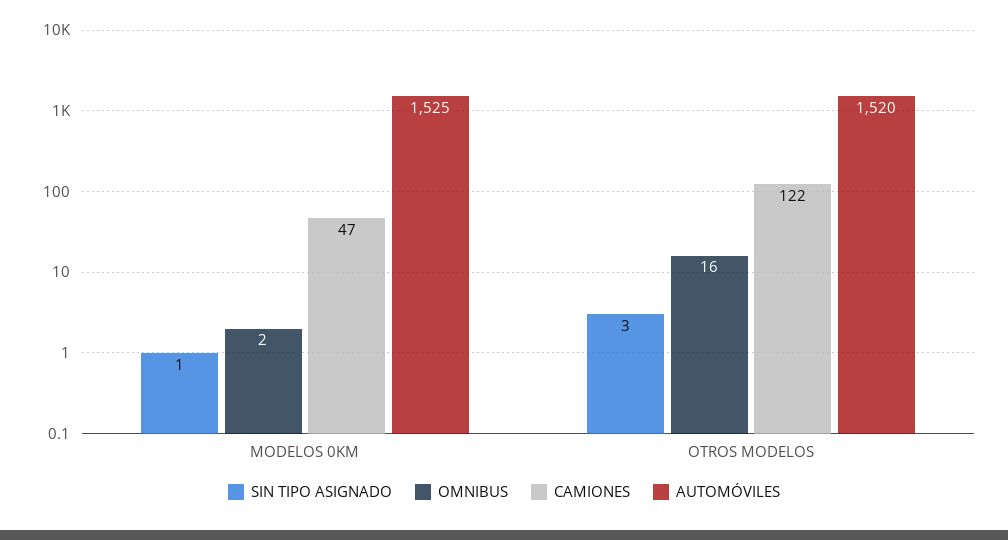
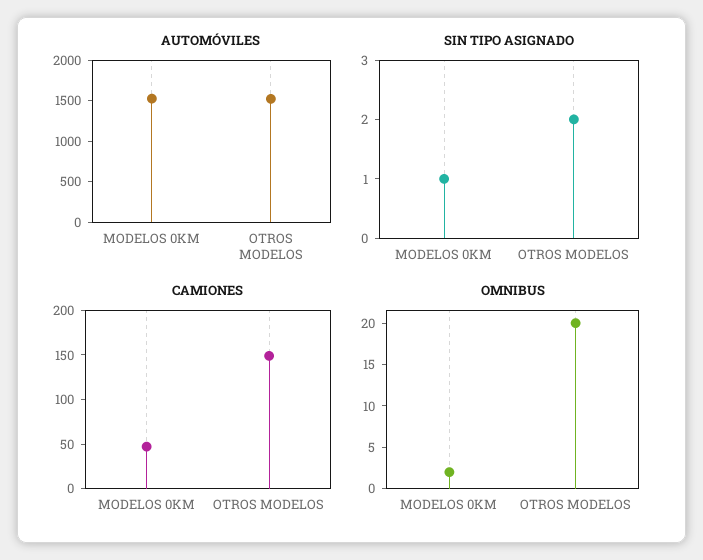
  {
    "SIN TIPO ASIGNADO": {
      "MODELOS 0KM": 1,
-     "OTROS MODELOS": 3
+     "OTROS MODELOS": 2
    },
    "OMNIBUS": {
      "MODELOS 0KM": 2,
-     "OTROS MODELOS": 16
+     "OTROS MODELOS": 20
    },
    "CAMIONES": {
      "MODELOS 0KM": 47,
-     "OTROS MODELOS": 122
+     "OTROS MODELOS": 150
    },
    "AUTOMÓVILES": {
      "MODELOS 0KM": 1525,
      "OTROS MODELOS": 1520
    }
  }

